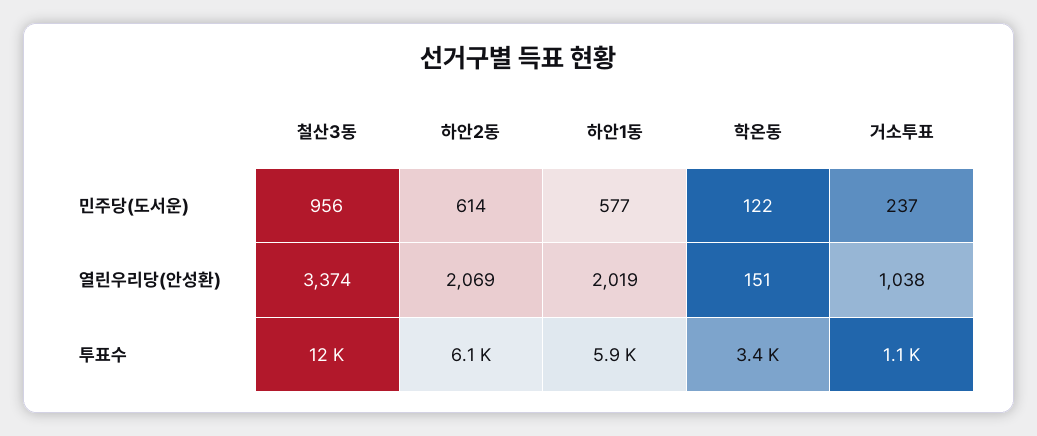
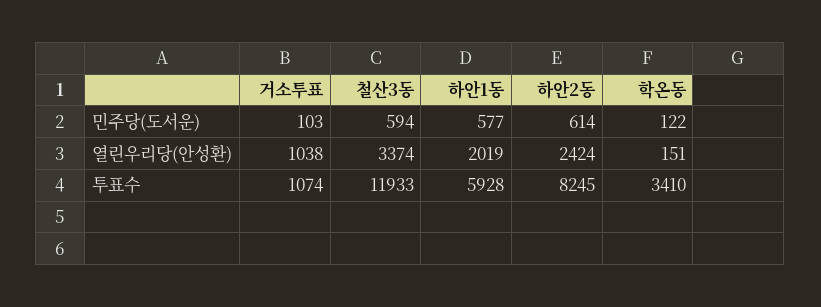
  {
    "철산3동": {
-     "민주당(도서운)": 956,
+     "민주당(도서운)": 594,
      "열린우리당(안성환)": 3374,
      "투표수": 11933
    },
    "하안2동": {
      "민주당(도서운)": 614,
-     "열린우리당(안성환)": 2069,
+     "열린우리당(안성환)": 2424,
-     "투표수": 6100
+     "투표수": 8245
    },
    "하안1동": {
      "민주당(도서운)": 577,
      "열린우리당(안성환)": 2019,
      "투표수": 5928
    },
    "학온동": {
      "민주당(도서운)": 122,
      "열린우리당(안성환)": 151,
      "투표수": 3410
    },
    "거소투표": {
-     "민주당(도서운)": 237,
+     "민주당(도서운)": 103,
      "열린우리당(안성환)": 1038,
      "투표수": 1074
    }
  }

